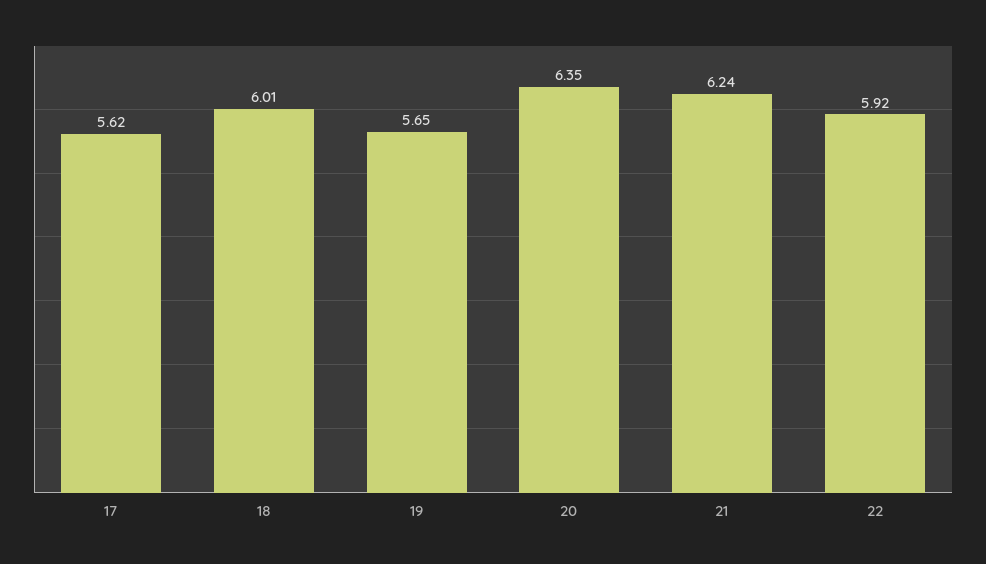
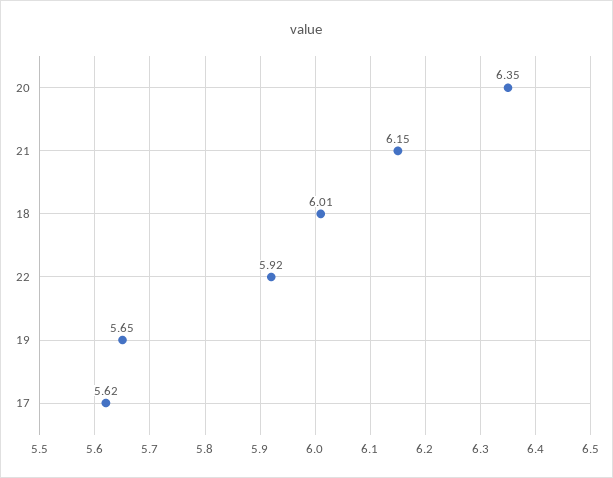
  {
    "17": 5.62,
    "18": 6.01,
    "19": 5.65,
    "20": 6.35,
-   "21": 6.24,
+   "21": 6.15,
    "22": 5.92
  }

